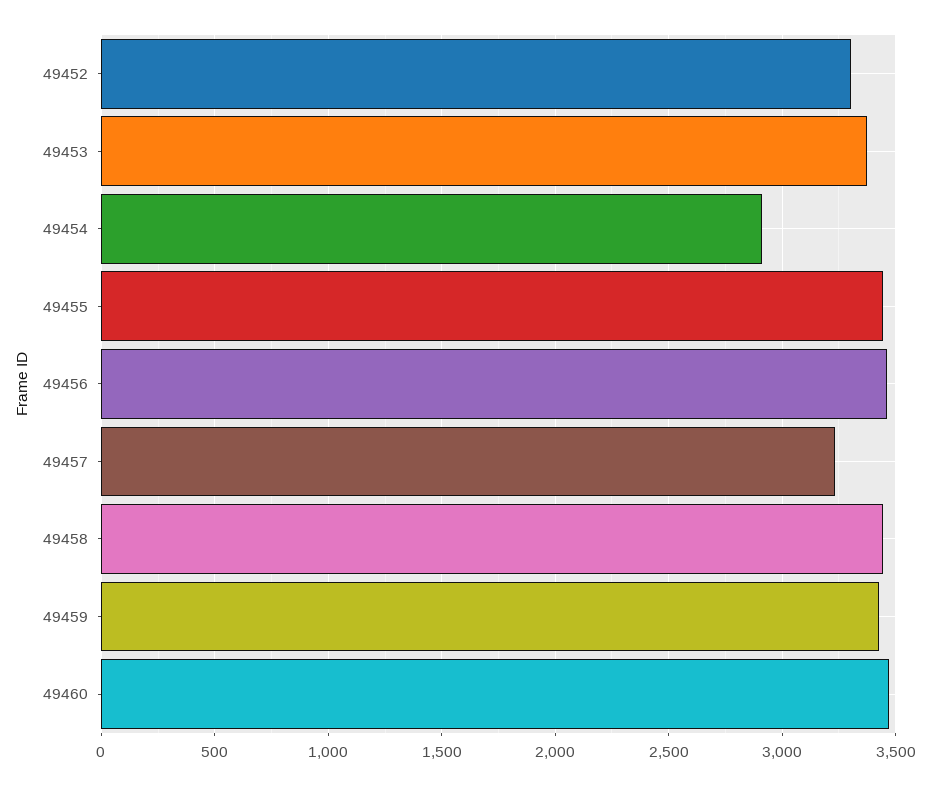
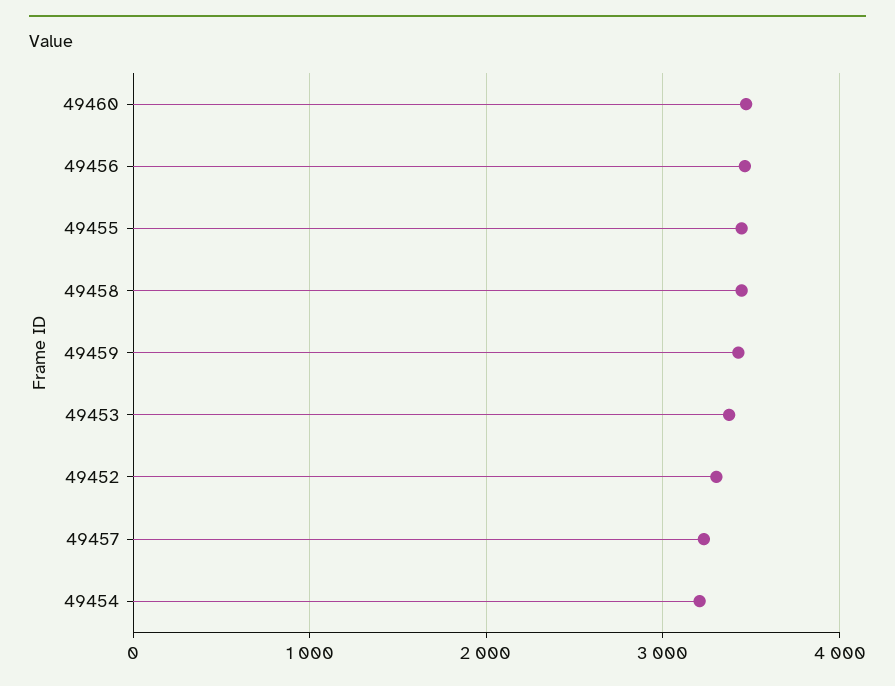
  {
    "49452": 3300,
    "49453": 3350,
-   "49454": 2900,
+   "49454": 3200,
    "49455": 3450,
    "49456": 3450,
    "49457": 3250,
    "49458": 3450,
    "49459": 3450,
    "49460": 3450
  }

